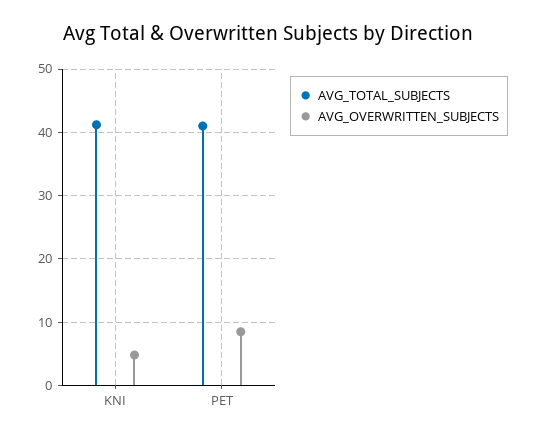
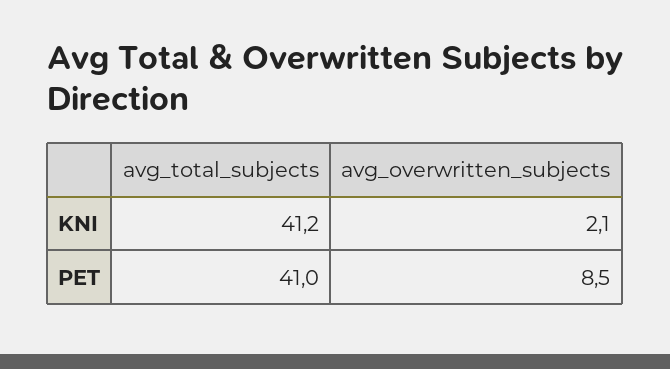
  {
    "AVG_TOTAL_SUBJECTS": {
      "KNI": 41.2,
      "PET": 41
    },
    "AVG_OVERWRITTEN_SUBJECTS": {
-     "KNI": 5,
+     "KNI": 2.1,
      "PET": 8.5
    }
  }

